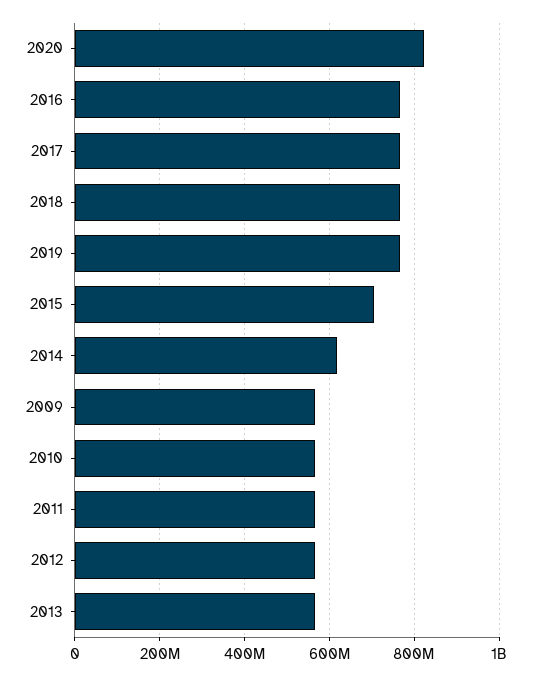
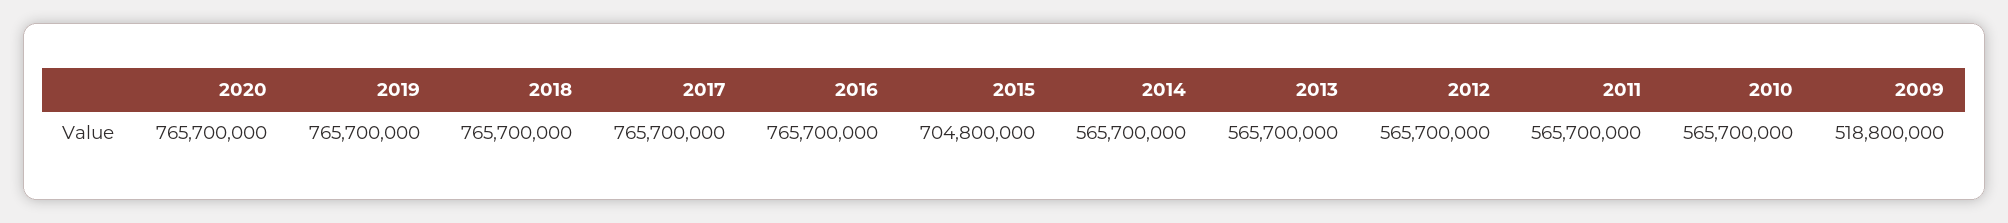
  {
-   "2020": 820000000,
+   "2020": 765700000,
    "2016": 765700000,
    "2017": 765700000,
    "2018": 765700000,
    "2019": 765700000,
    "2015": 704800000,
-   "2014": 620000000,
+   "2014": 565700000,
-   "2009": 560000000,
+   "2009": 518800000,
    "2010": 565700000,
    "2011": 565700000,
    "2012": 565700000,
    "2013": 565700000
  }

